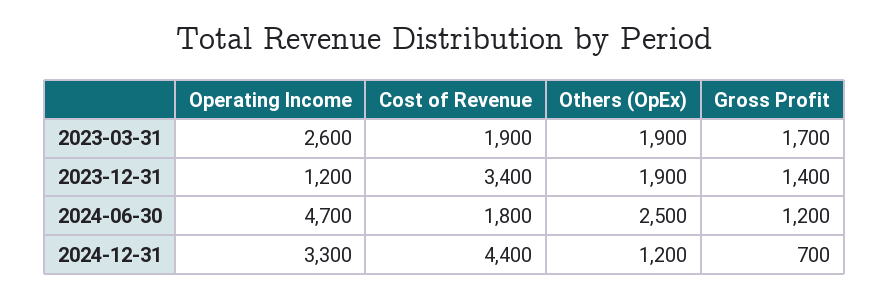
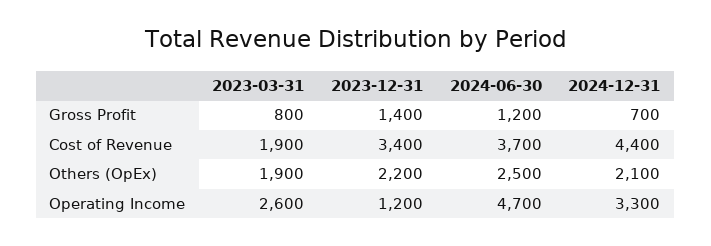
  {
    "Operating Income": {
      "2023-03-31": 2600,
      "2023-12-31": 1200,
      "2024-06-30": 4700,
      "2024-12-31": 3300
    },
    "Cost of Revenue": {
      "2023-03-31": 1900,
      "2023-12-31": 3400,
-     "2024-06-30": 1800,
+     "2024-06-30": 3700,
      "2024-12-31": 4400
    },
    "Others (OpEx)": {
      "2023-03-31": 1900,
-     "2023-12-31": 1900,
+     "2023-12-31": 2200,
      "2024-06-30": 2500,
-     "2024-12-31": 1200
+     "2024-12-31": 2100
    },
    "Gross Profit": {
-     "2023-03-31": 1700,
+     "2023-03-31": 800,
      "2023-12-31": 1400,
      "2024-06-30": 1200,
      "2024-12-31": 700
    }
  }

